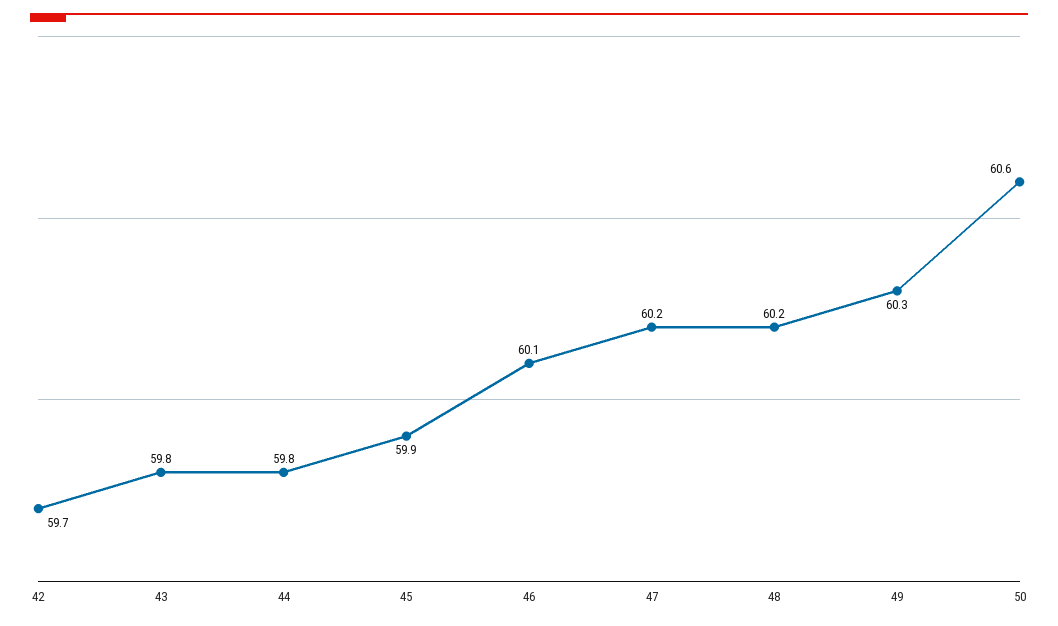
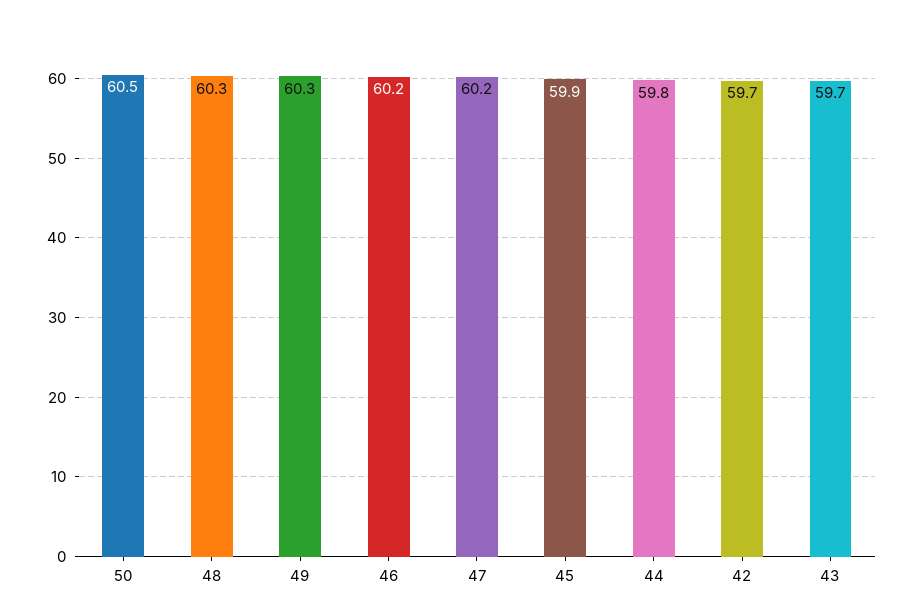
  {
    "42": 59.7,
-   "43": 59.8,
+   "43": 59.7,
    "44": 59.8,
    "45": 59.9,
-   "46": 60.1,
+   "46": 60.2,
    "47": 60.2,
-   "48": 60.2,
+   "48": 60.3,
    "49": 60.3,
-   "50": 60.6
+   "50": 60.5
  }

